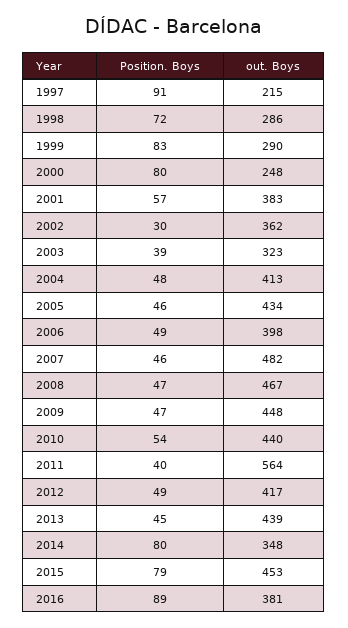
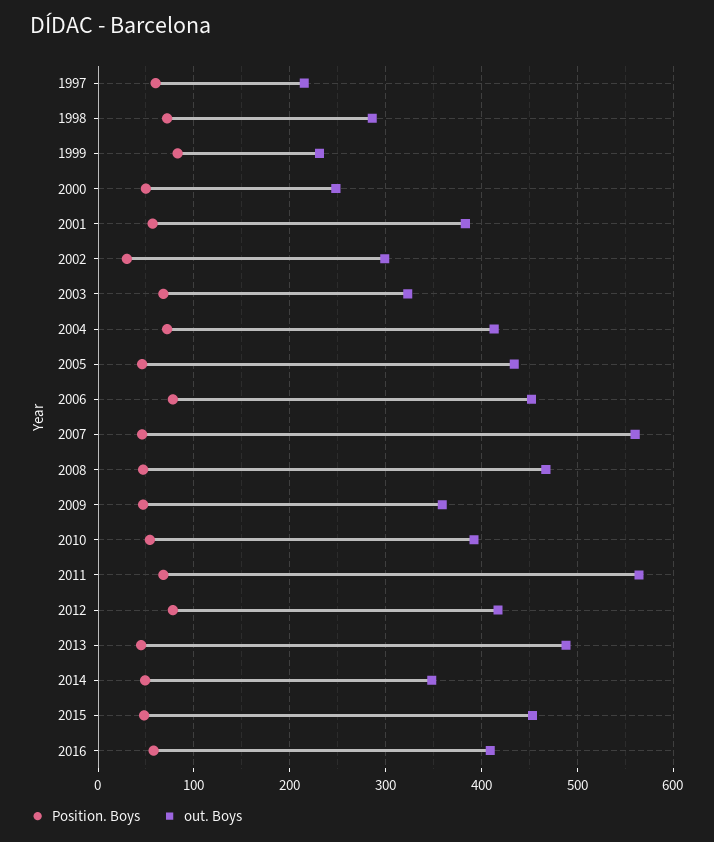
  {
    "Position. Boys": {
-     "1997": 91,
+     "1997": 60,
      "1998": 72,
      "1999": 83,
-     "2000": 80,
+     "2000": 50,
      "2001": 57,
      "2002": 30,
-     "2003": 39,
+     "2003": 70,
-     "2004": 48,
+     "2004": 70,
      "2005": 46,
-     "2006": 49,
+     "2006": 80,
      "2007": 46,
      "2008": 47,
      "2009": 47,
      "2010": 54,
-     "2011": 40,
+     "2011": 70,
-     "2012": 49,
+     "2012": 80,
      "2013": 45,
-     "2014": 80,
+     "2014": 50,
-     "2015": 79,
+     "2015": 50,
-     "2016": 89
+     "2016": 60
    },
    "out. Boys": {
      "1997": 215,
      "1998": 286,
-     "1999": 290,
+     "1999": 230,
      "2000": 248,
      "2001": 383,
-     "2002": 362,
+     "2002": 300,
      "2003": 323,
      "2004": 413,
      "2005": 434,
-     "2006": 398,
+     "2006": 450,
-     "2007": 482,
+     "2007": 560,
      "2008": 467,
-     "2009": 448,
+     "2009": 360,
-     "2010": 440,
+     "2010": 390,
      "2011": 564,
      "2012": 417,
-     "2013": 439,
+     "2013": 490,
      "2014": 348,
      "2015": 453,
-     "2016": 381
+     "2016": 410
    }
  }

